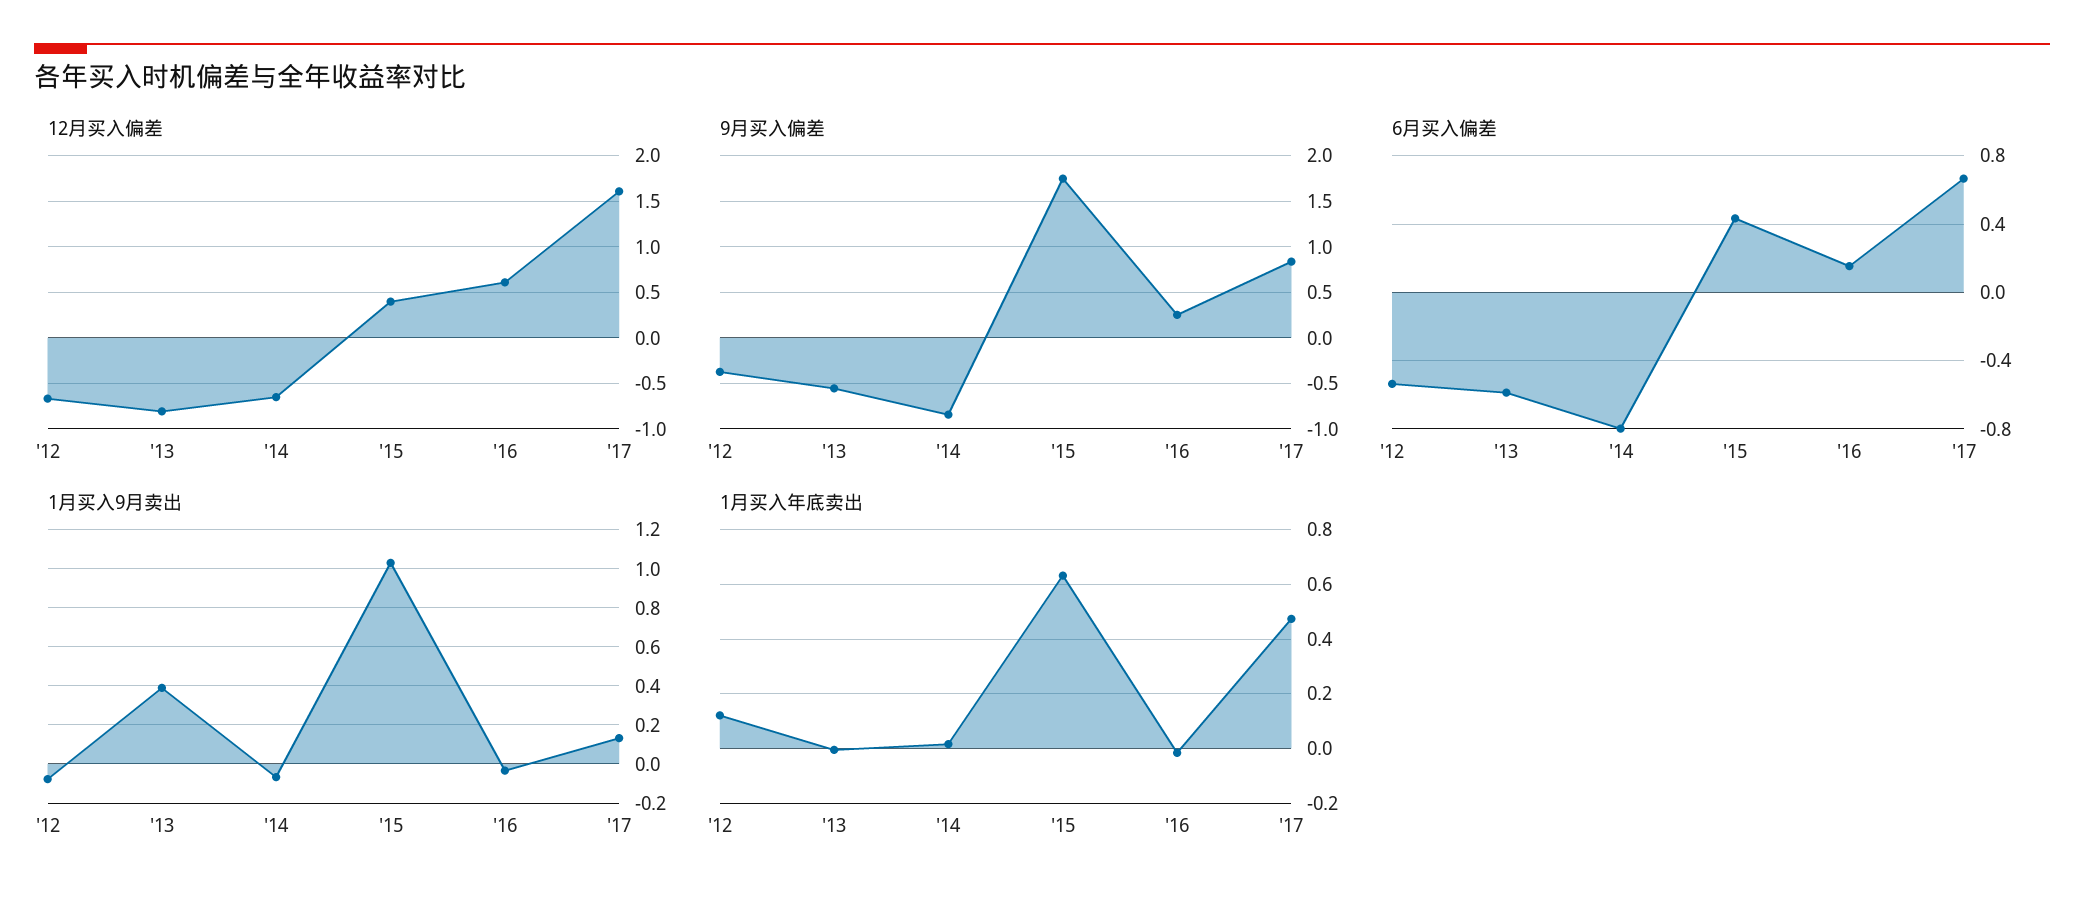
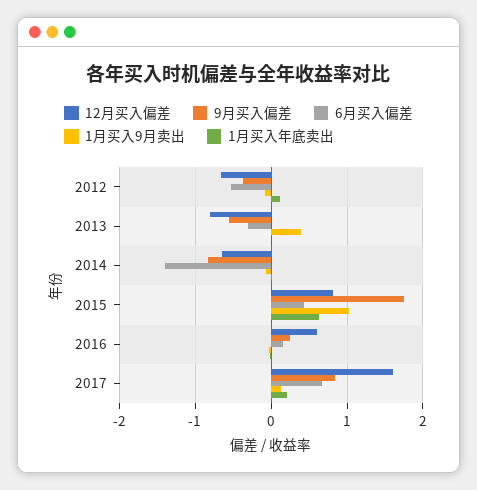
  {
    "12月买入偏差": {
      "'12": -0.7,
      "'13": -0.8,
      "'14": -0.7,
-     "'15": 0.4,
+     "'15": 0.8,
      "'16": 0.6,
      "'17": 1.6
    },
    "9月买入偏差": {
      "'12": -0.4,
      "'13": -0.6,
      "'14": -0.8,
      "'15": 1.8,
      "'16": 0.3,
      "'17": 0.8
    },
    "6月买入偏差": {
      "'12": -0.55,
-     "'13": -0.6,
+     "'13": -0.3,
-     "'14": -0.8,
+     "'14": -1.4,
      "'15": 0.45,
      "'16": 0.15,
      "'17": 0.65
    },
    "1月买入9月卖出": {
      "'12": -0.1,
      "'13": 0.4,
      "'14": -0.05,
      "'15": 1.05,
      "'16": -0.05,
      "'17": 0.15
    },
    "1月买入年底卖出": {
      "'12": 0.125,
      "'13": 0,
      "'14": 0.025,
      "'15": 0.625,
      "'16": -0.025,
-     "'17": 0.475
+     "'17": 0.2
    }
  }

